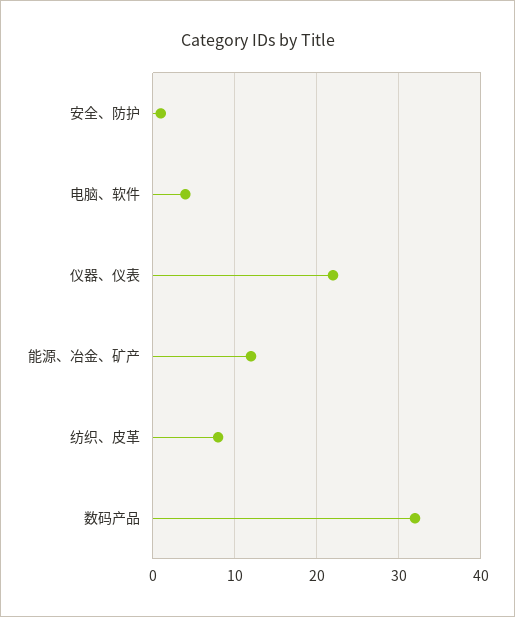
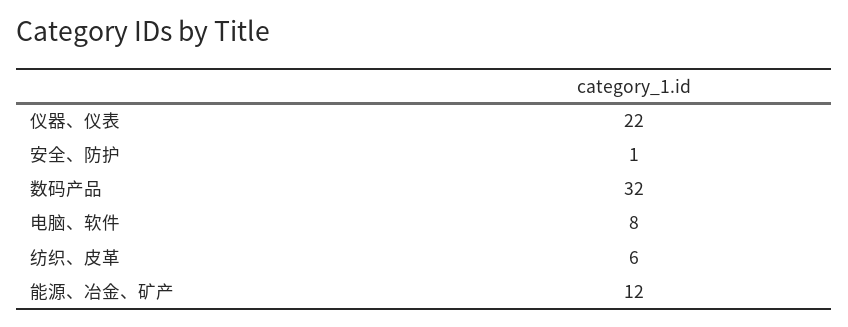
  {
    "安全、防护": 1,
-   "电脑、软件": 4,
+   "电脑、软件": 8,
    "仪器、仪表": 22,
    "能源、冶金、矿产": 12,
-   "纺织、皮革": 8,
+   "纺织、皮革": 6,
    "数码产品": 32
  }

